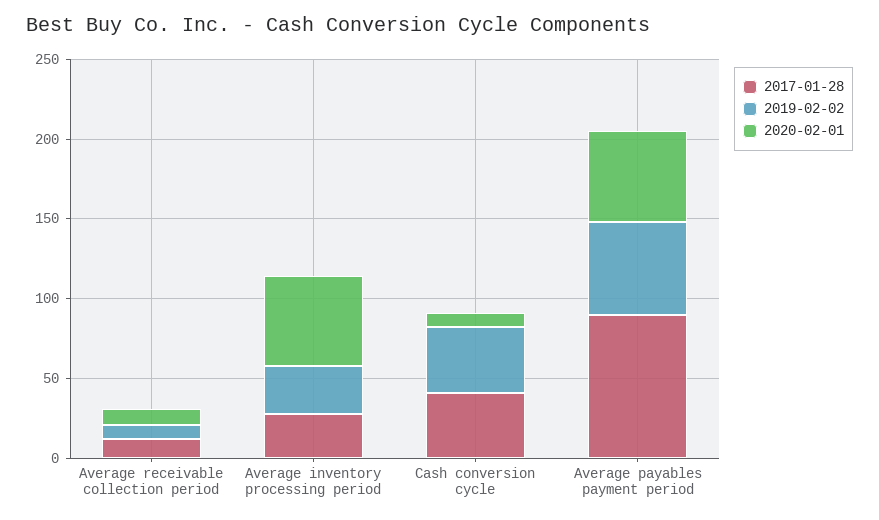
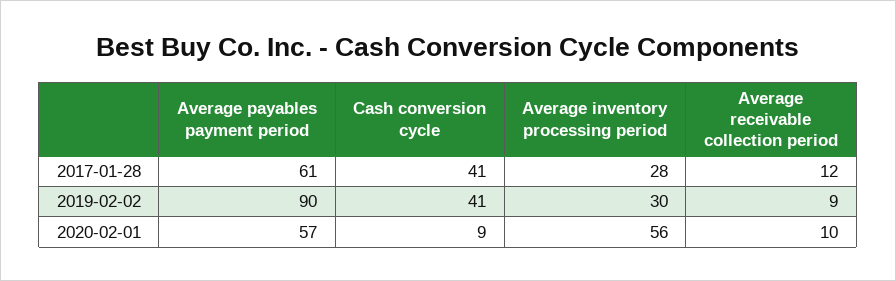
  {
    "2017-01-28": {
      "Average receivable collection period": 12,
      "Average inventory processing period": 28,
      "Cash conversion cycle": 41,
-     "Average payables payment period": 90
+     "Average payables payment period": 61
    },
    "2019-02-02": {
      "Average receivable collection period": 9,
      "Average inventory processing period": 30,
      "Cash conversion cycle": 41,
-     "Average payables payment period": 60
+     "Average payables payment period": 90
    },
    "2020-02-01": {
      "Average receivable collection period": 10,
      "Average inventory processing period": 56,
      "Cash conversion cycle": 9,
      "Average payables payment period": 57
    }
  }

